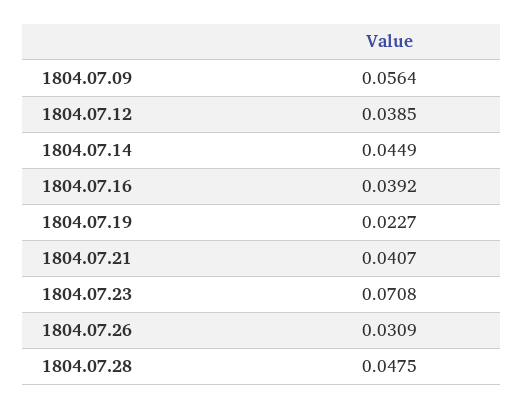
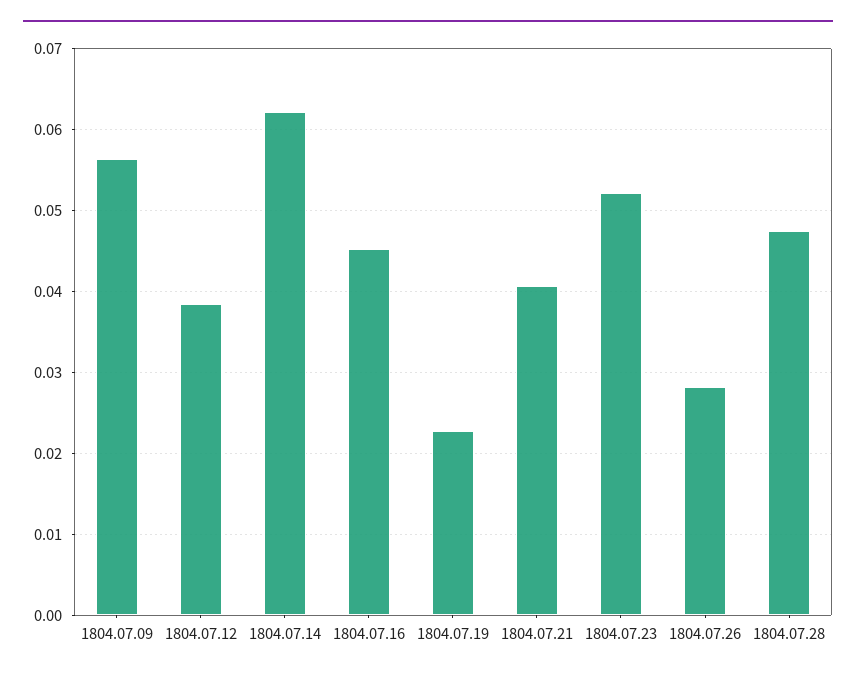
  {
    "1804.07.09": 0.0564,
    "1804.07.12": 0.0385,
-   "1804.07.14": 0.0449,
+   "1804.07.14": 0.062,
-   "1804.07.16": 0.0392,
+   "1804.07.16": 0.045,
    "1804.07.19": 0.0227,
    "1804.07.21": 0.0407,
-   "1804.07.23": 0.0708,
+   "1804.07.23": 0.052,
-   "1804.07.26": 0.0309,
+   "1804.07.26": 0.028,
    "1804.07.28": 0.0475
  }

